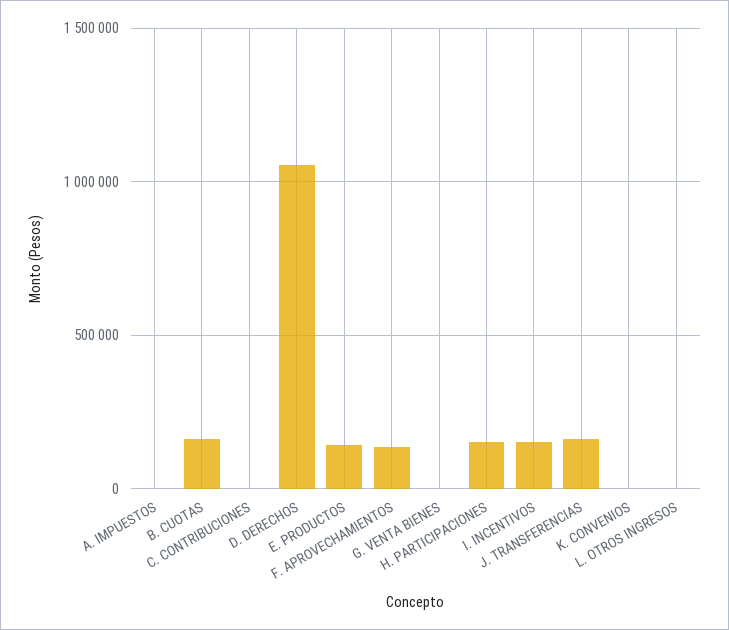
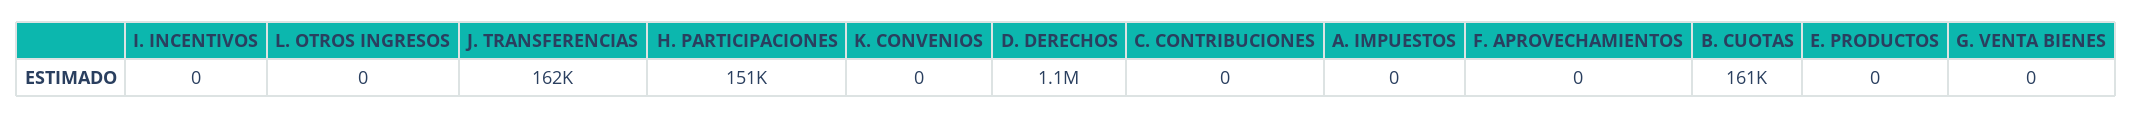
  {
    "A. IMPUESTOS": 0,
    "B. CUOTAS": 161000,
    "C. CONTRIBUCIONES": 0,
    "D. DERECHOS": 1100000,
-   "E. PRODUCTOS": 150000,
+   "E. PRODUCTOS": 0,
-   "F. APROVECHAMIENTOS": 150000,
+   "F. APROVECHAMIENTOS": 0,
    "G. VENTA BIENES": 0,
    "H. PARTICIPACIONES": 151000,
-   "I. INCENTIVOS": 150000,
+   "I. INCENTIVOS": 0,
    "J. TRANSFERENCIAS": 162000,
    "K. CONVENIOS": 0,
    "L. OTROS INGRESOS": 0
  }

